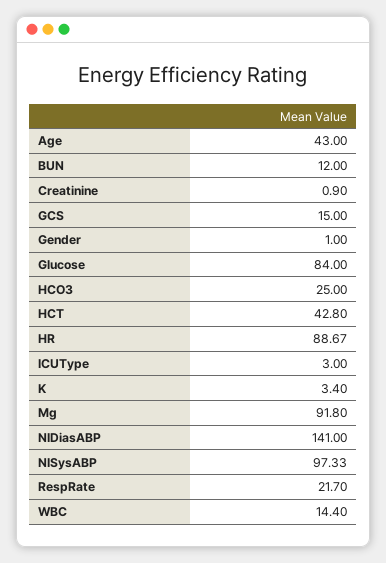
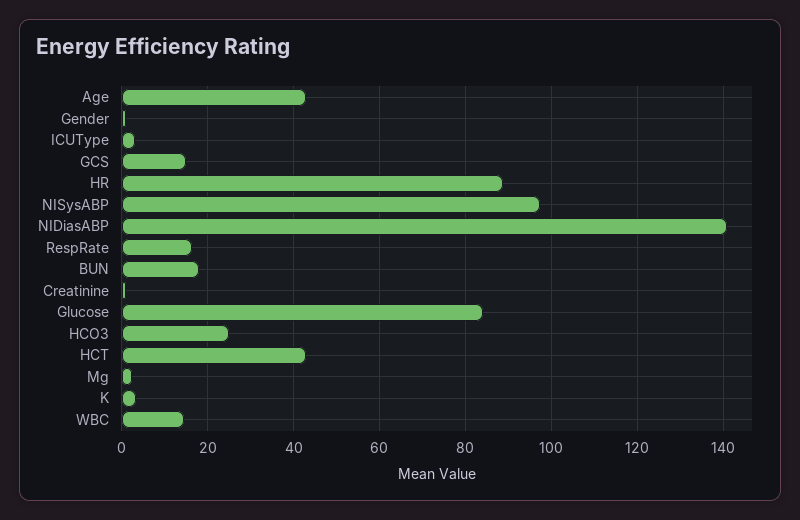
  {
    "Age": 43,
-   "BUN": 12,
+   "BUN": 18,
    "Creatinine": 0.9,
    "GCS": 15,
    "Gender": 1,
    "Glucose": 84,
    "HCO3": 25,
    "HCT": 42.8,
    "HR": 88.67,
    "ICUType": 3,
    "K": 3.4,
-   "Mg": 91.8,
+   "Mg": 2,
    "NIDiasABP": 141,
    "NISysABP": 97.33,
-   "RespRate": 21.7,
+   "RespRate": 16,
    "WBC": 14.4
  }

